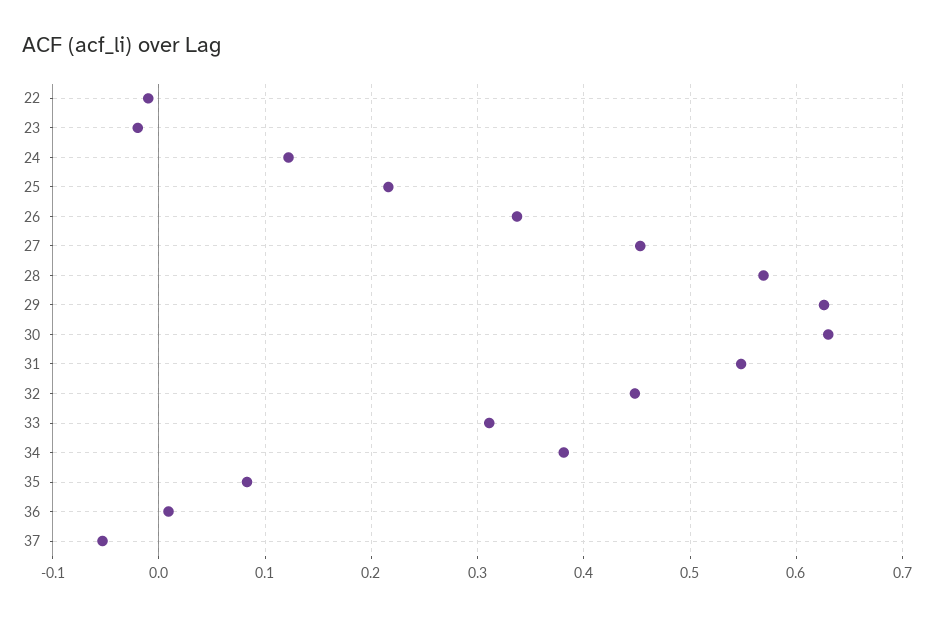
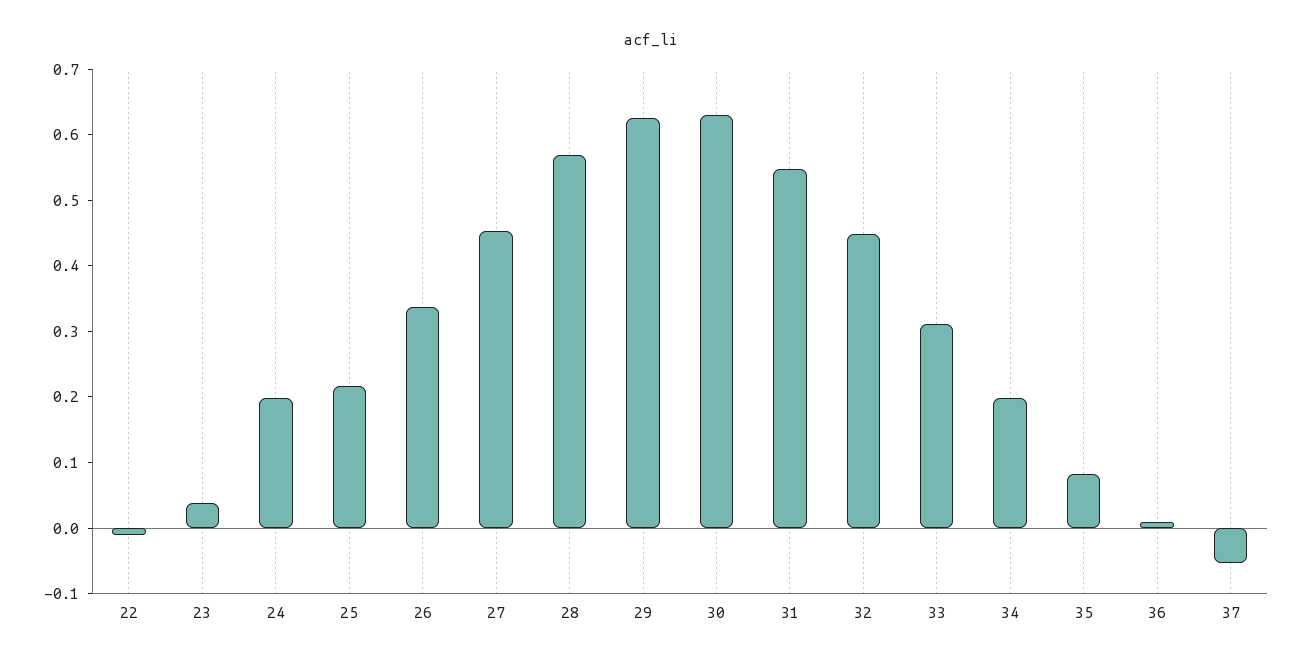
  {
    "22": -0.01,
-   "23": -0.02,
+   "23": 0.04,
-   "24": 0.12,
+   "24": 0.2,
    "25": 0.22,
    "26": 0.34,
    "27": 0.45,
    "28": 0.57,
    "29": 0.63,
    "30": 0.63,
    "31": 0.55,
    "32": 0.45,
    "33": 0.31,
-   "34": 0.38,
+   "34": 0.2,
    "35": 0.08,
    "36": 0.01,
    "37": -0.05
  }

